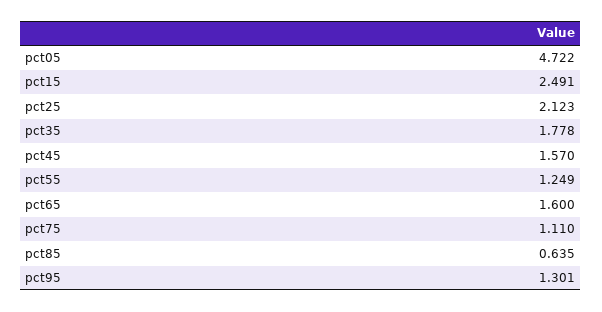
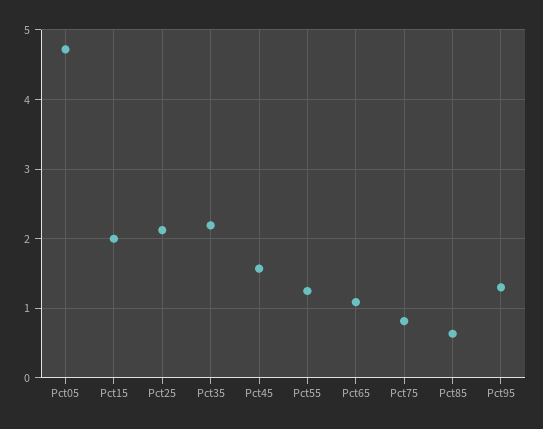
  {
    "pct05": 4.722,
-   "pct15": 2.491,
+   "pct15": 2,
    "pct25": 2.123,
-   "pct35": 1.778,
+   "pct35": 2.2,
    "pct45": 1.57,
    "pct55": 1.249,
-   "pct65": 1.6,
+   "pct65": 1.1,
-   "pct75": 1.11,
+   "pct75": 0.8,
    "pct85": 0.635,
    "pct95": 1.301
  }

